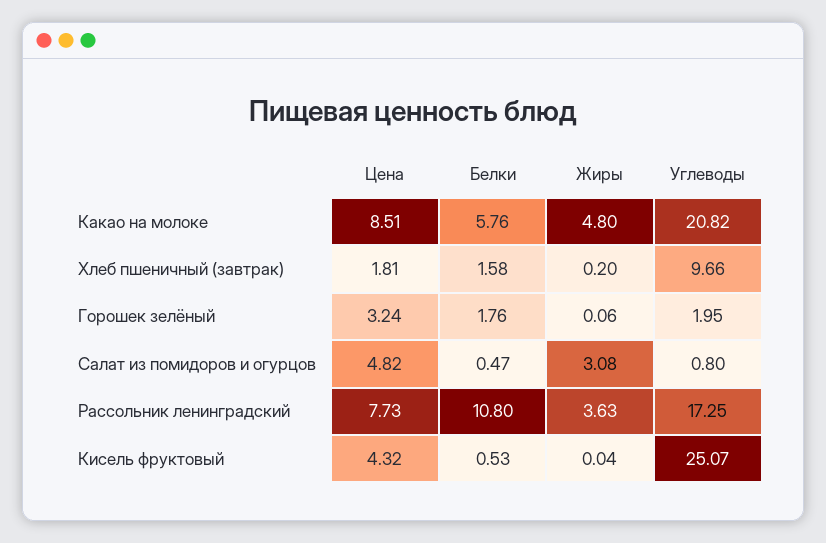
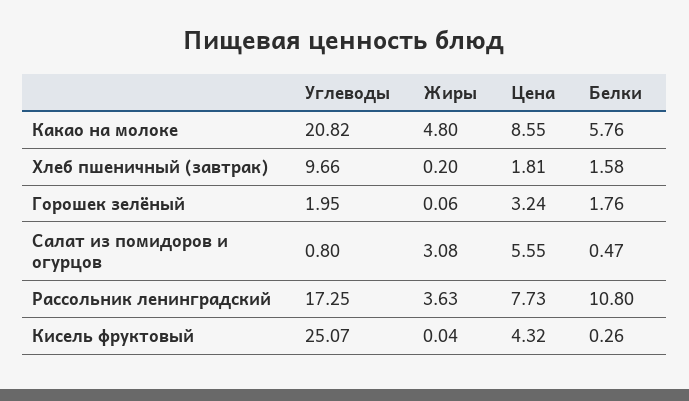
  {
    "Цена": {
-     "Какао на молоке": 8.51,
+     "Какао на молоке": 8.55,
      "Хлеб пшеничный (завтрак)": 1.81,
      "Горошек зелёный": 3.24,
-     "Салат из помидоров и огурцов": 4.82,
+     "Салат из помидоров и огурцов": 5.55,
      "Рассольник ленинградский": 7.73,
      "Кисель фруктовый": 4.32
    },
    "Белки": {
      "Какао на молоке": 5.76,
      "Хлеб пшеничный (завтрак)": 1.58,
      "Горошек зелёный": 1.76,
      "Салат из помидоров и огурцов": 0.47,
      "Рассольник ленинградский": 10.8,
-     "Кисель фруктовый": 0.53
+     "Кисель фруктовый": 0.26
    },
    "Жиры": {
      "Какао на молоке": 4.8,
      "Хлеб пшеничный (завтрак)": 0.2,
      "Горошек зелёный": 0.06,
      "Салат из помидоров и огурцов": 3.08,
      "Рассольник ленинградский": 3.63,
      "Кисель фруктовый": 0.04
    },
    "Углеводы": {
      "Какао на молоке": 20.82,
      "Хлеб пшеничный (завтрак)": 9.66,
      "Горошек зелёный": 1.95,
      "Салат из помидоров и огурцов": 0.8,
      "Рассольник ленинградский": 17.25,
      "Кисель фруктовый": 25.07
    }
  }

